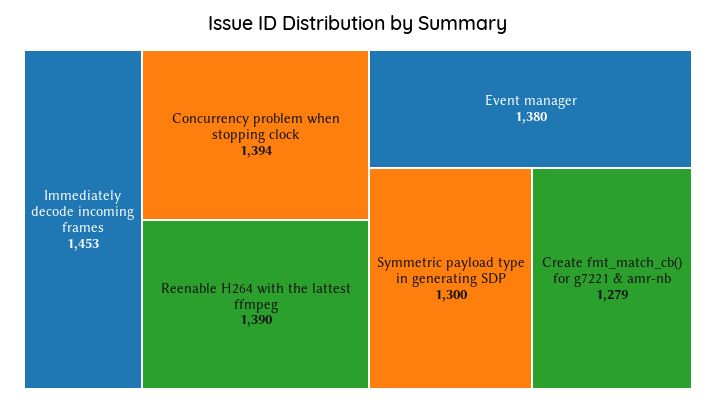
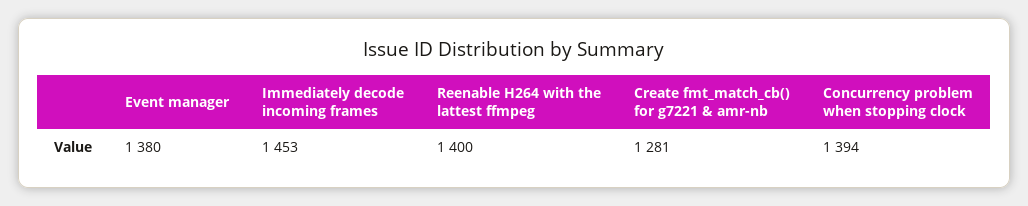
  {
    "Immediately decode incoming frames": 1453,
    "Concurrency problem when stopping clock": 1394,
-   "Reenable H264 with the lattest ffmpeg": 1390,
+   "Reenable H264 with the lattest ffmpeg": 1400,
    "Event manager": 1380,
-   "Symmetric payload type in generating SDP": 1300,
-   "Create fmt_match_cb() for g7221 & amr-nb": 1279
+   "Create fmt_match_cb() for g7221 & amr-nb": 1281
  }

